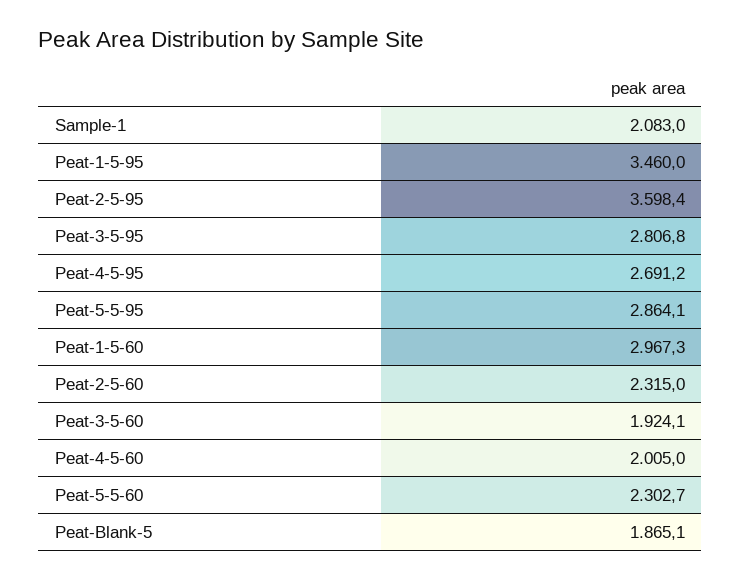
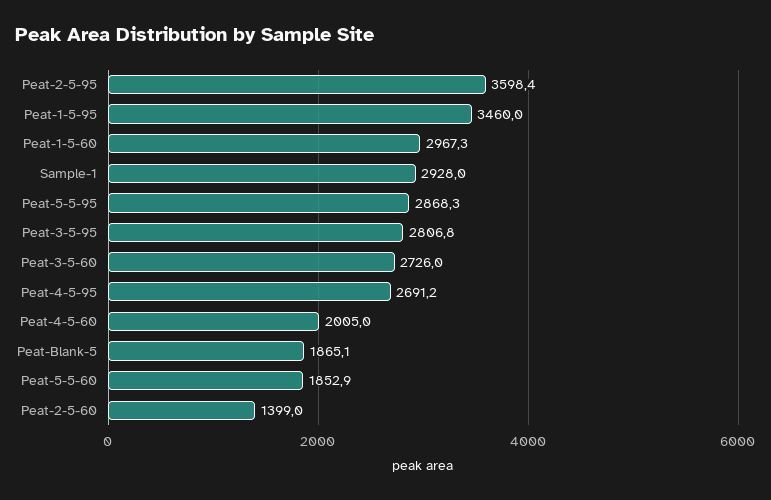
  {
-   "Sample-1": 2083,
+   "Sample-1": 2928,
    "Peat-1-5-95": 3460,
    "Peat-2-5-95": 3598.4,
    "Peat-3-5-95": 2806.8,
    "Peat-4-5-95": 2691.2,
-   "Peat-5-5-95": 2864.1,
+   "Peat-5-5-95": 2868.3,
    "Peat-1-5-60": 2967.3,
-   "Peat-2-5-60": 2315,
+   "Peat-2-5-60": 1399,
-   "Peat-3-5-60": 1924.1,
+   "Peat-3-5-60": 2726,
    "Peat-4-5-60": 2005,
-   "Peat-5-5-60": 2302.7,
+   "Peat-5-5-60": 1852.9,
    "Peat-Blank-5": 1865.1
  }

